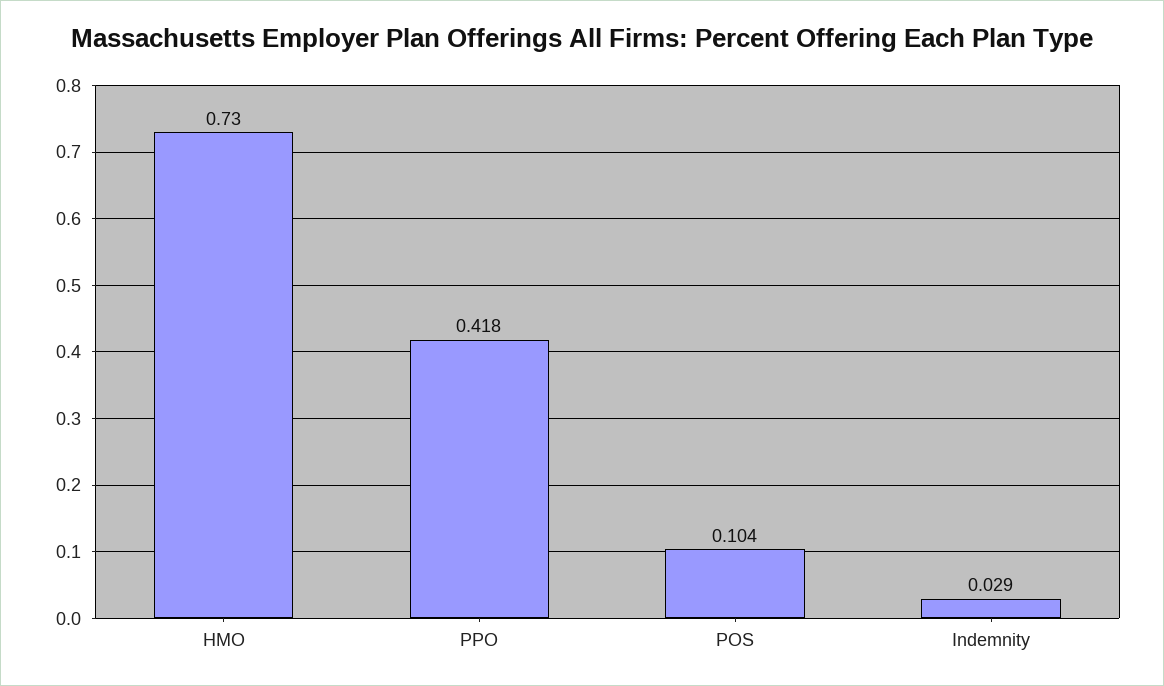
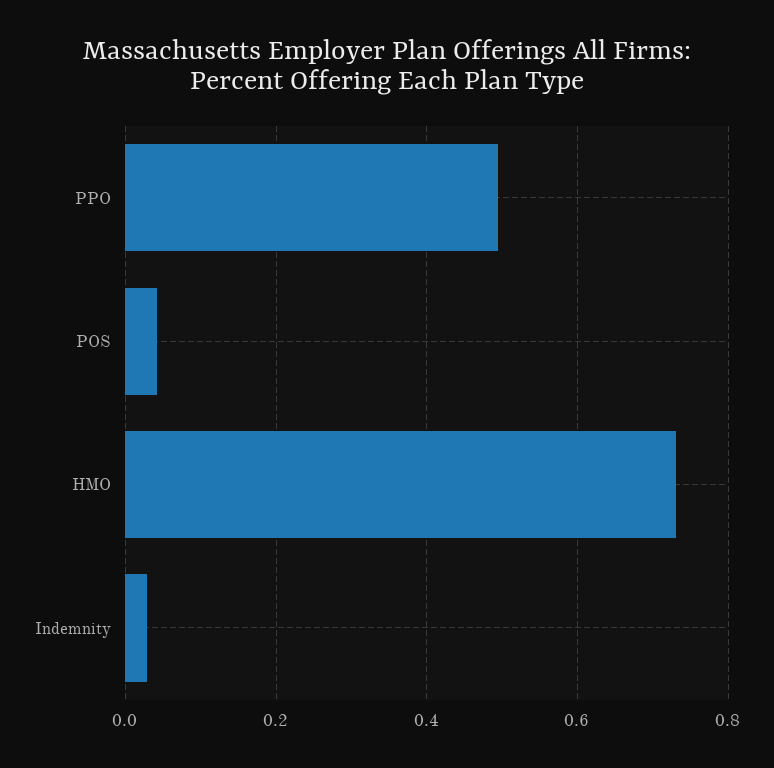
  {
    "HMO": 0.73,
-   "PPO": 0.418,
+   "PPO": 0.5,
-   "POS": 0.104,
+   "POS": 0.04,
    "Indemnity": 0.029
  }

